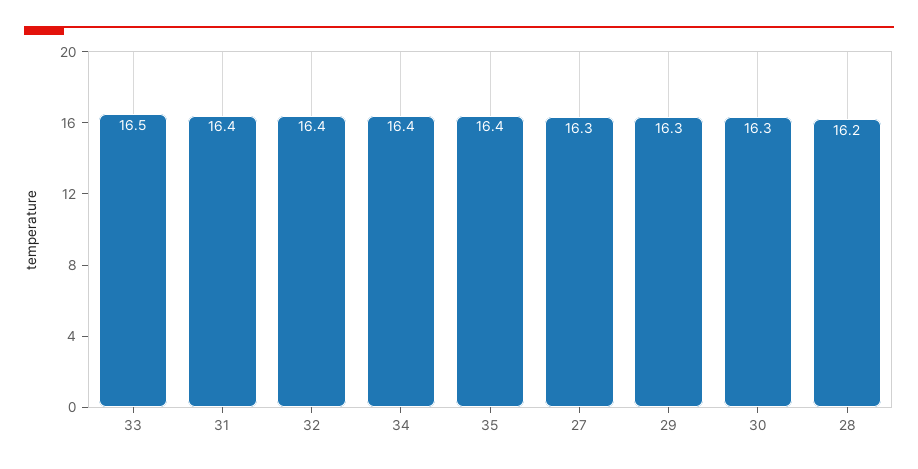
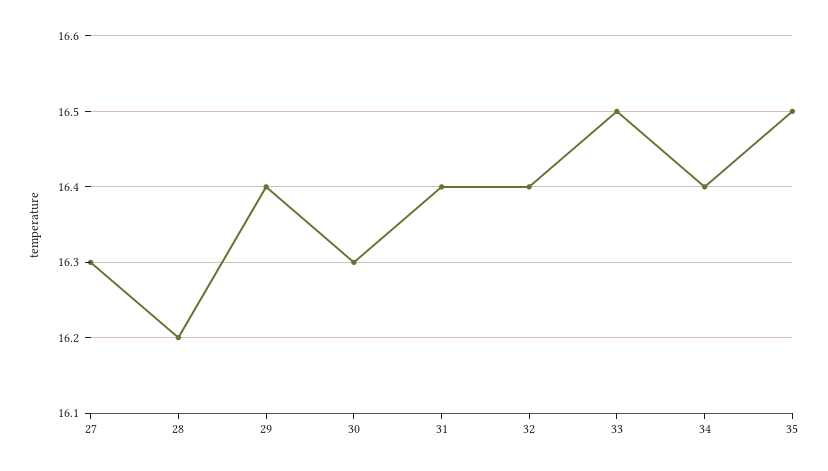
  {
    "33": 16.5,
    "31": 16.4,
    "32": 16.4,
    "34": 16.4,
-   "35": 16.4,
+   "35": 16.5,
    "27": 16.3,
-   "29": 16.3,
+   "29": 16.4,
    "30": 16.3,
    "28": 16.2
  }

